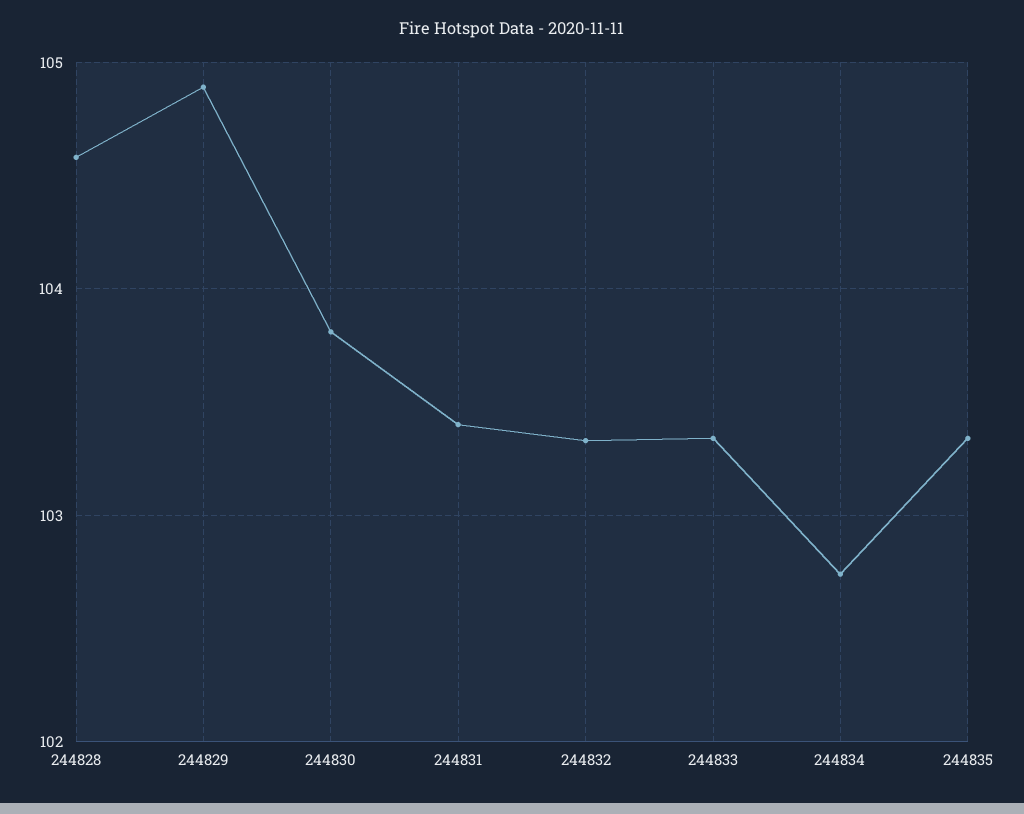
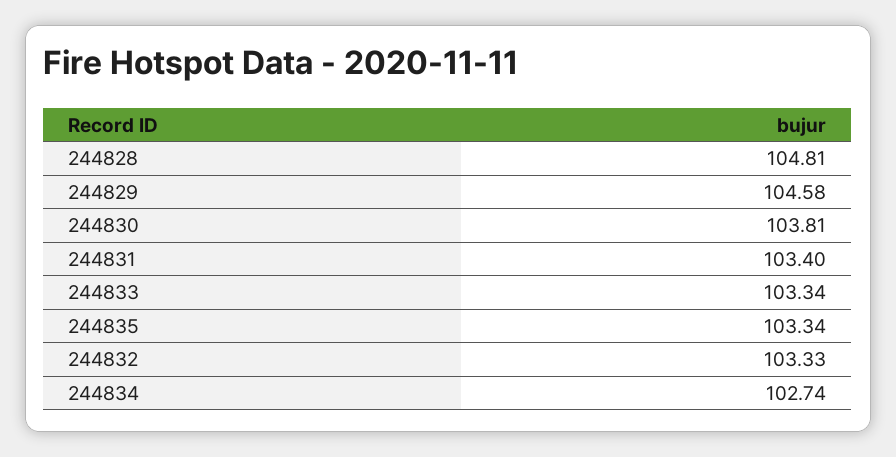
  {
-   "244828": 104.6,
+   "244828": 104.81,
-   "244829": 104.9,
+   "244829": 104.58,
    "244830": 103.81,
    "244831": 103.4,
    "244832": 103.33,
    "244833": 103.34,
    "244834": 102.74,
    "244835": 103.34
  }

